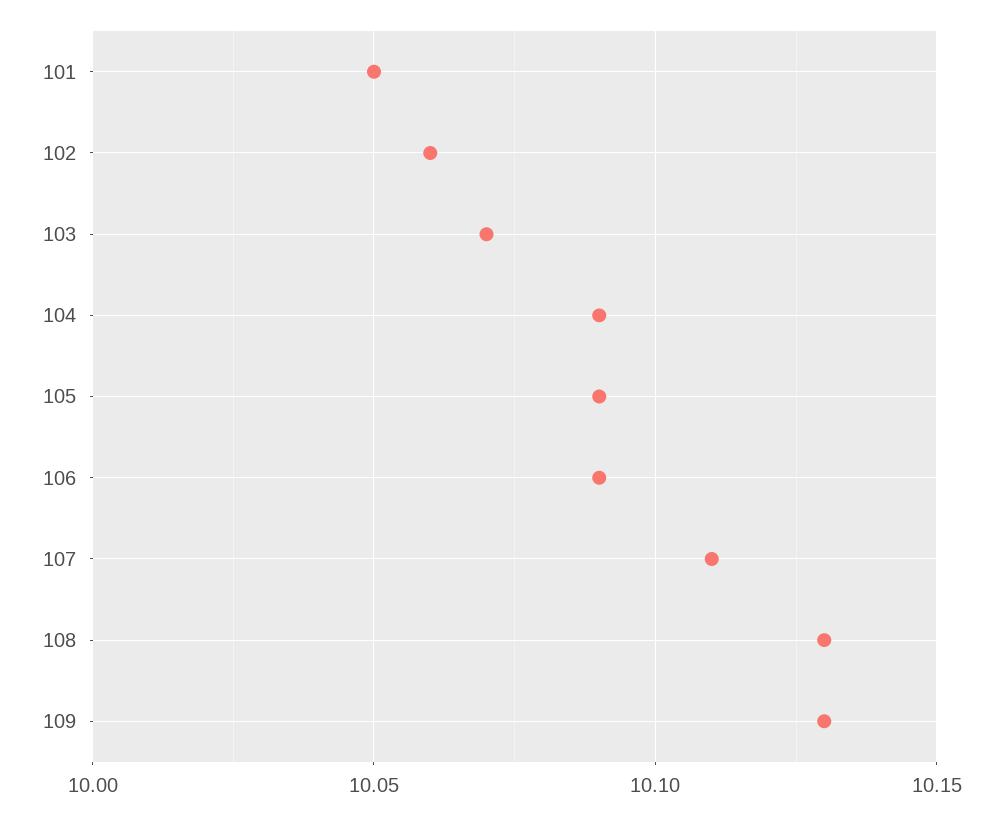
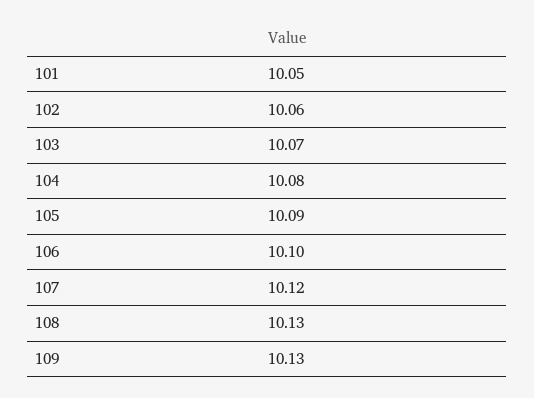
  {
    "101": 10.05,
    "102": 10.06,
    "103": 10.07,
-   "104": 10.09,
+   "104": 10.08,
    "105": 10.09,
-   "106": 10.09,
+   "106": 10.1,
-   "107": 10.11,
+   "107": 10.12,
    "108": 10.13,
    "109": 10.13
  }

